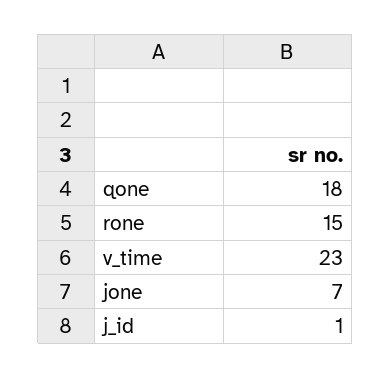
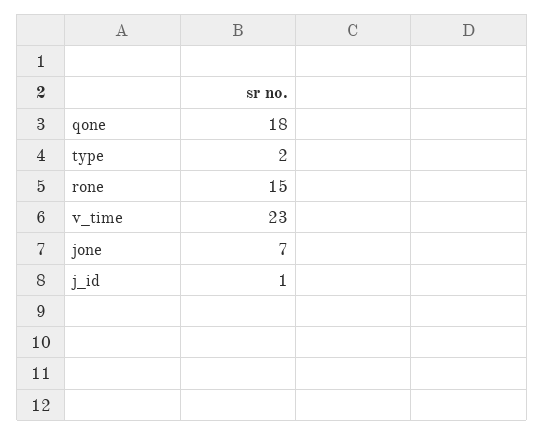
  {
    "qone": 18,
    "rone": 15,
    "v_time": 23,
    "jone": 7,
-   "j_id": 1
+   "j_id": 1,
+   "type": 2
  }

